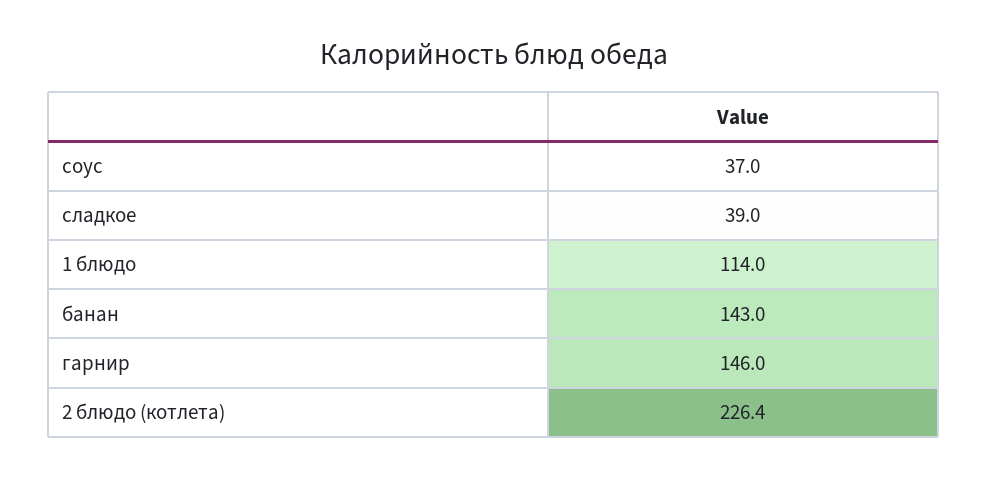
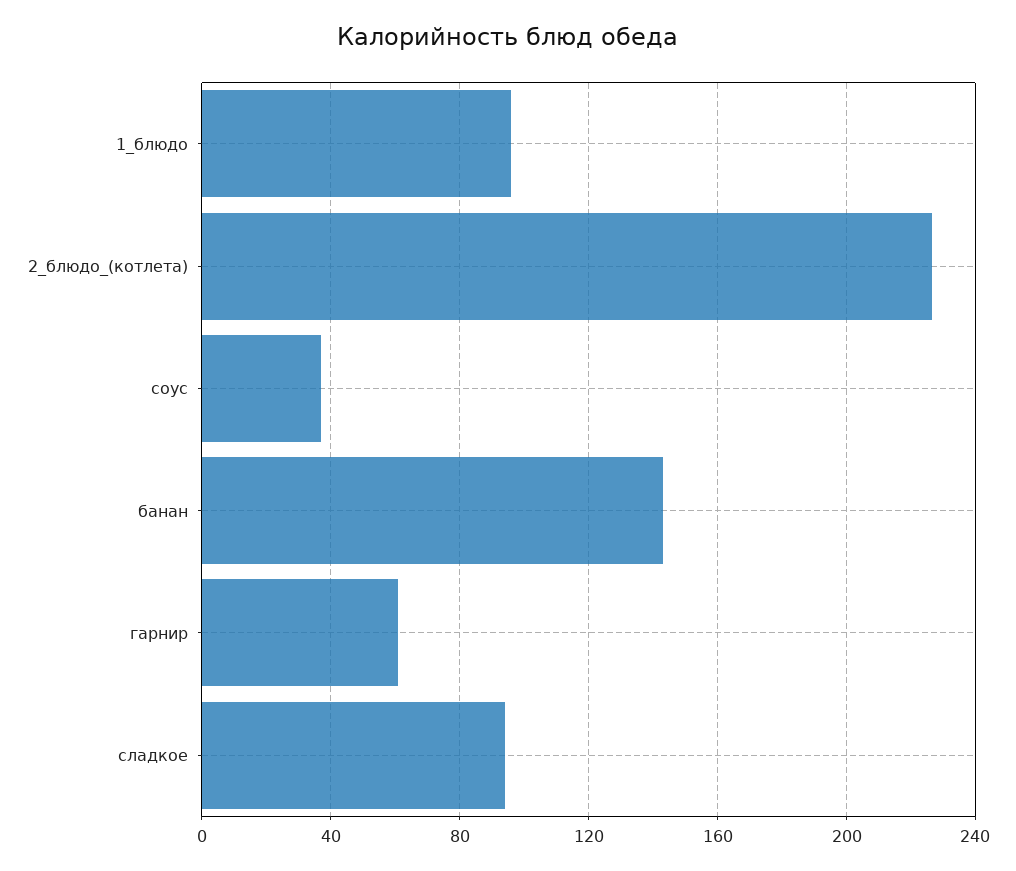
  {
    "соус": 37,
-   "сладкое": 39,
+   "сладкое": 95,
-   "1 блюдо": 114,
+   "1 блюдо": 95,
    "банан": 143,
-   "гарнир": 146,
+   "гарнир": 60,
    "2 блюдо (котлета)": 226.4
  }

